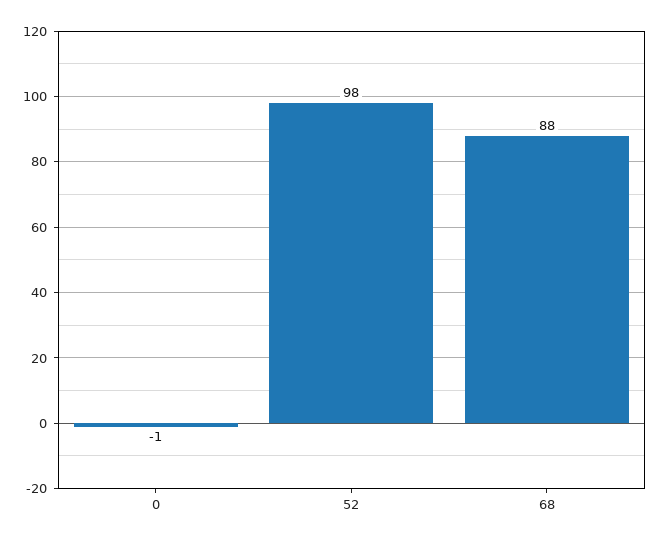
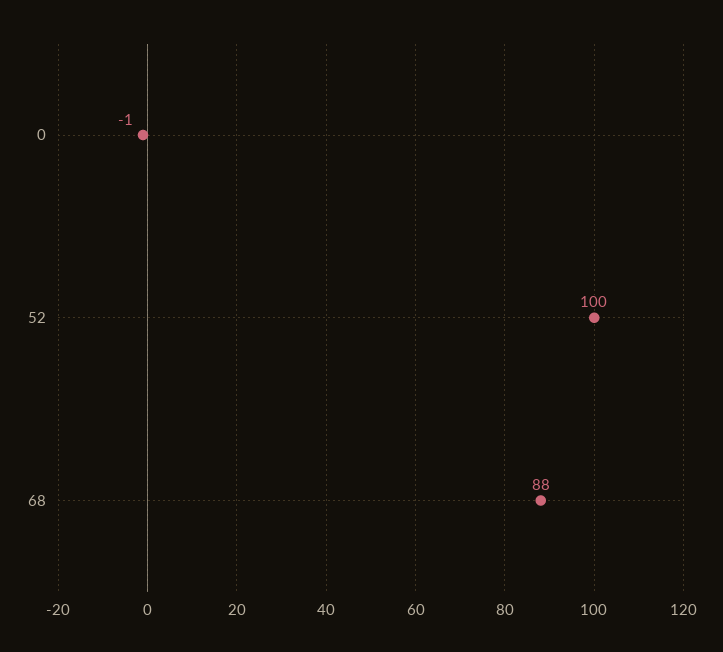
  {
    "0": -1,
-   "52": 98,
+   "52": 100,
    "68": 88
  }

